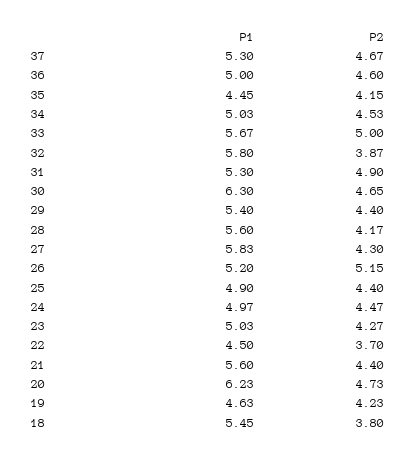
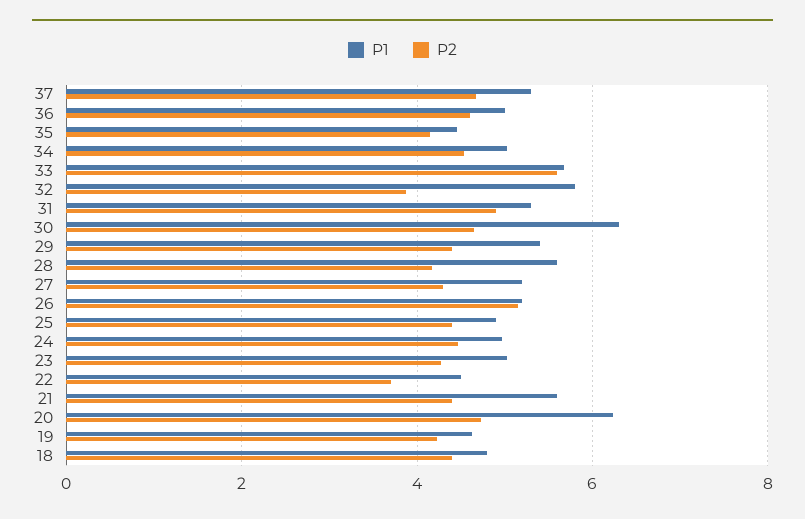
  {
    "P1": {
      "37": 5.3,
      "36": 5,
      "35": 4.45,
      "34": 5.03,
      "33": 5.67,
      "32": 5.8,
      "31": 5.3,
      "30": 6.3,
      "29": 5.4,
      "28": 5.6,
-     "27": 5.83,
+     "27": 5.2,
      "26": 5.2,
      "25": 4.9,
      "24": 4.97,
      "23": 5.03,
      "22": 4.5,
      "21": 5.6,
      "20": 6.23,
      "19": 4.63,
-     "18": 5.45
+     "18": 4.8
    },
    "P2": {
      "37": 4.67,
      "36": 4.6,
      "35": 4.15,
      "34": 4.53,
-     "33": 5,
+     "33": 5.6,
      "32": 3.87,
      "31": 4.9,
      "30": 4.65,
      "29": 4.4,
      "28": 4.17,
      "27": 4.3,
      "26": 5.15,
      "25": 4.4,
      "24": 4.47,
      "23": 4.27,
      "22": 3.7,
      "21": 4.4,
      "20": 4.73,
      "19": 4.23,
-     "18": 3.8
+     "18": 4.4
    }
  }

